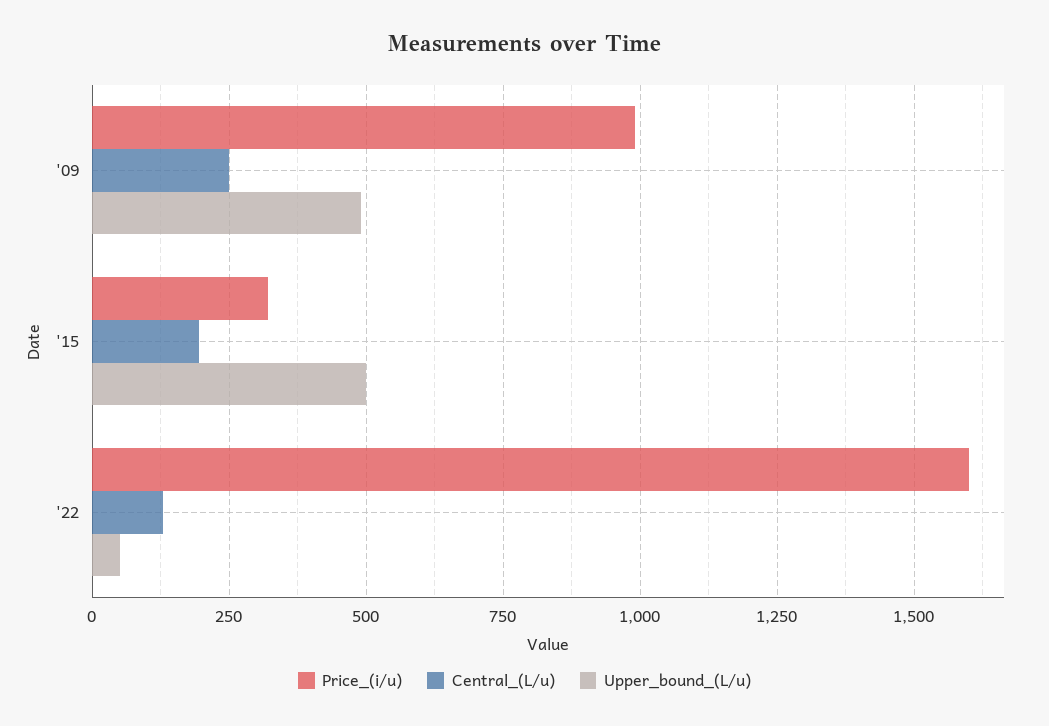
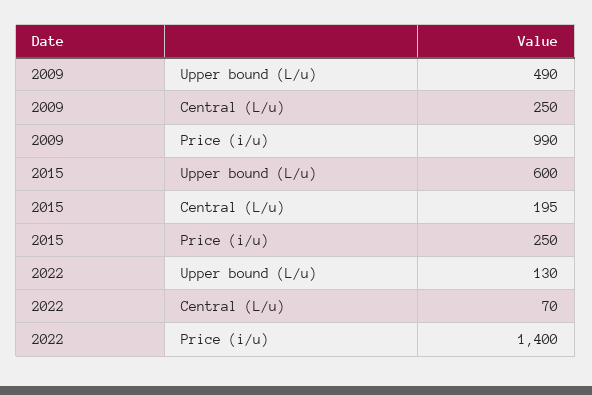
  {
    "Price_(i/u)": {
      "'09": 990,
-     "'15": 325,
+     "'15": 250,
-     "'22": 1600
+     "'22": 1400
    },
    "Central_(L/u)": {
      "'09": 250,
      "'15": 195,
-     "'22": 125
+     "'22": 70
    },
    "Upper_bound_(L/u)": {
      "'09": 490,
-     "'15": 500,
+     "'15": 600,
-     "'22": 50
+     "'22": 130
    }
  }

